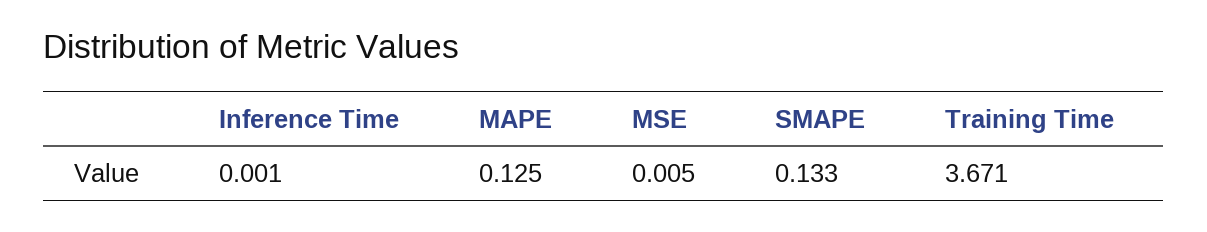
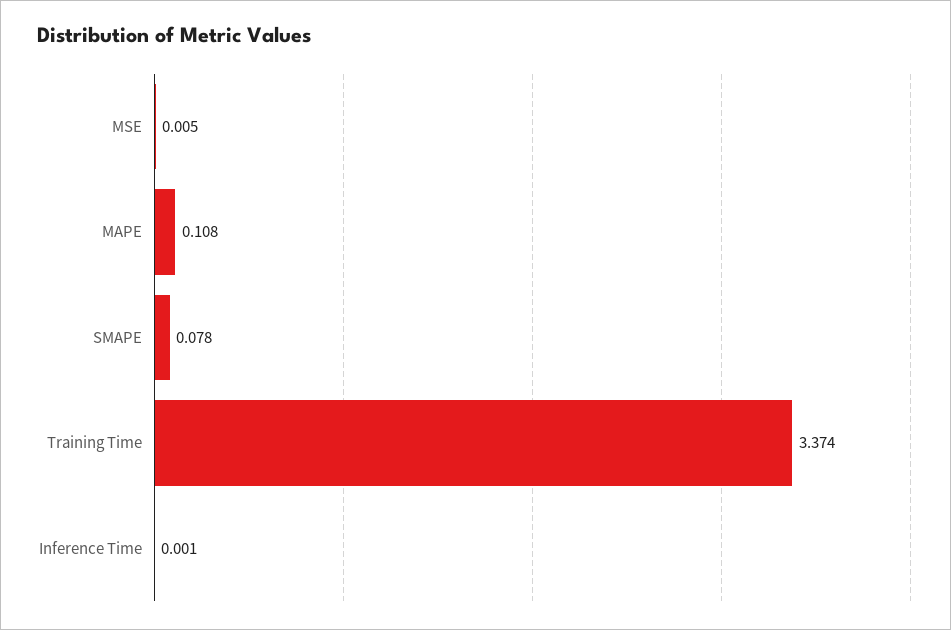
  {
    "Inference Time": 0.001,
-   "MAPE": 0.125,
+   "MAPE": 0.108,
    "MSE": 0.005,
-   "SMAPE": 0.133,
+   "SMAPE": 0.078,
-   "Training Time": 3.671
+   "Training Time": 3.374
  }

